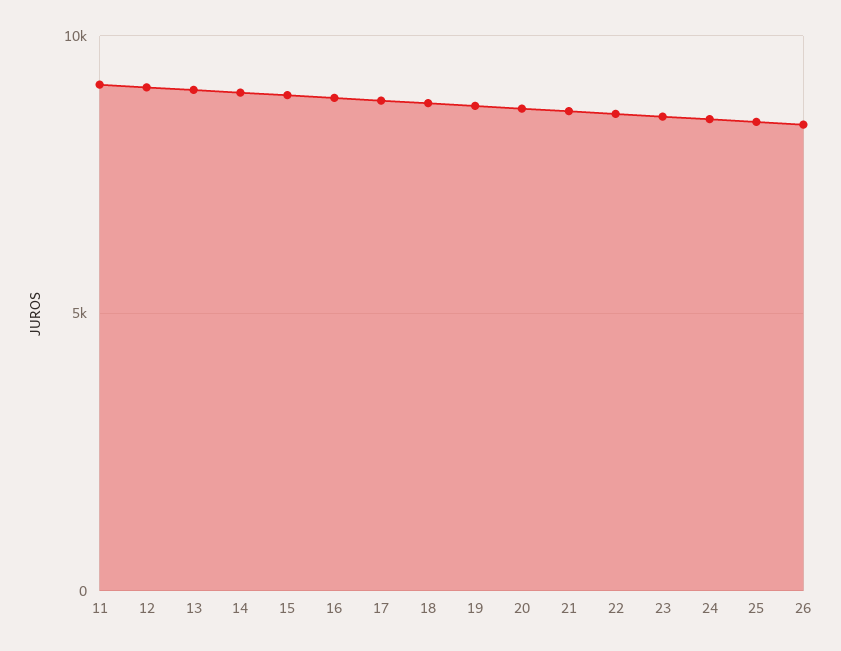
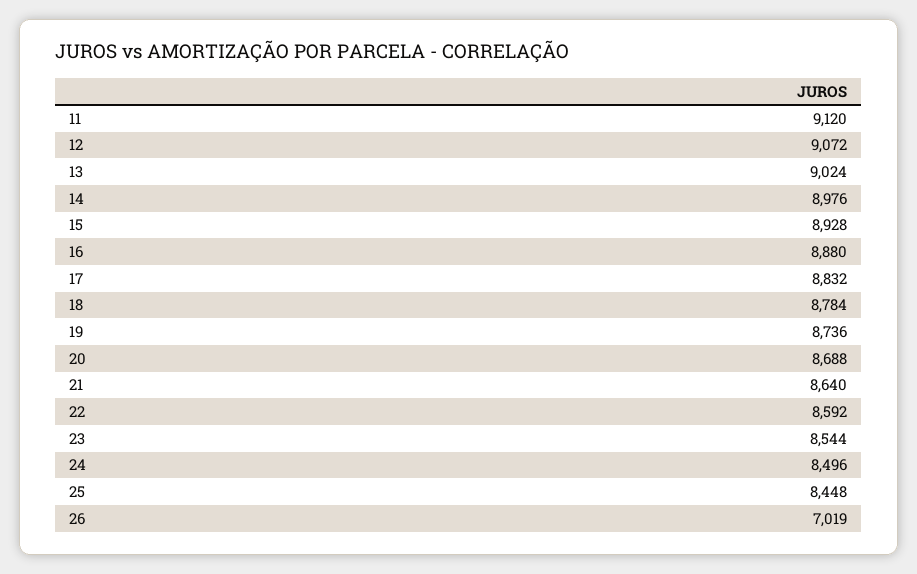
  {
    "11": 9120,
    "12": 9072,
    "13": 9024,
    "14": 8976,
    "15": 8928,
    "16": 8880,
    "17": 8832,
    "18": 8784,
    "19": 8736,
    "20": 8688,
    "21": 8640,
    "22": 8592,
    "23": 8544,
    "24": 8496,
    "25": 8448,
-   "26": 8500
+   "26": 7019
  }

